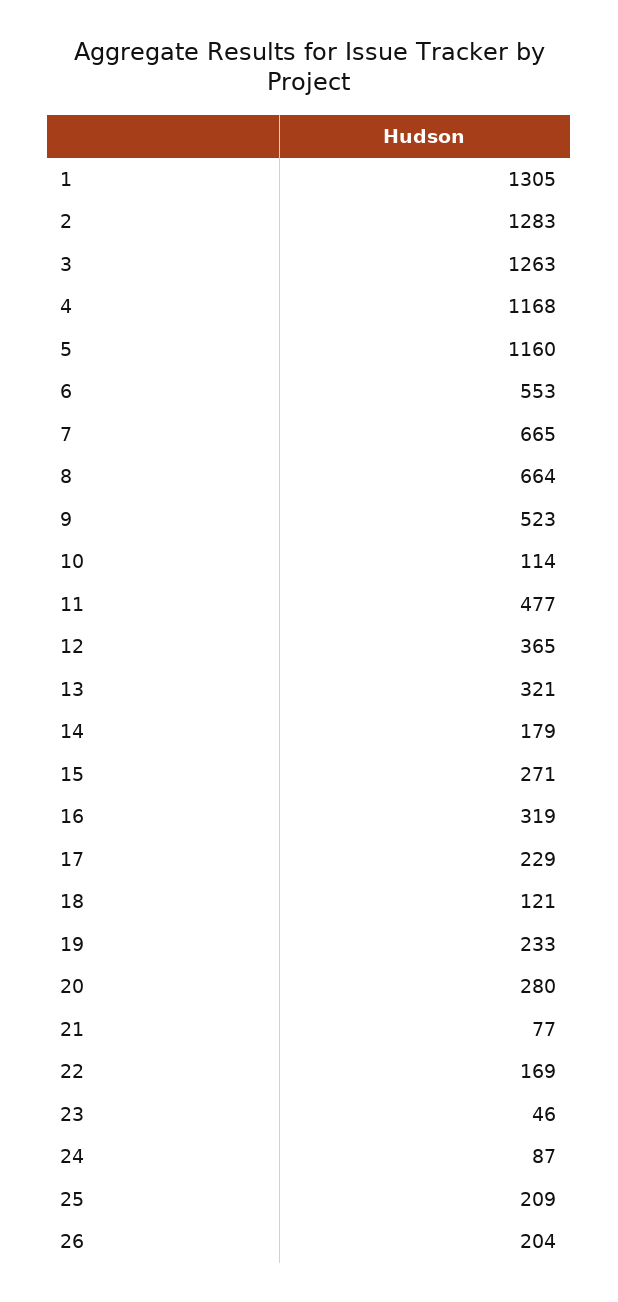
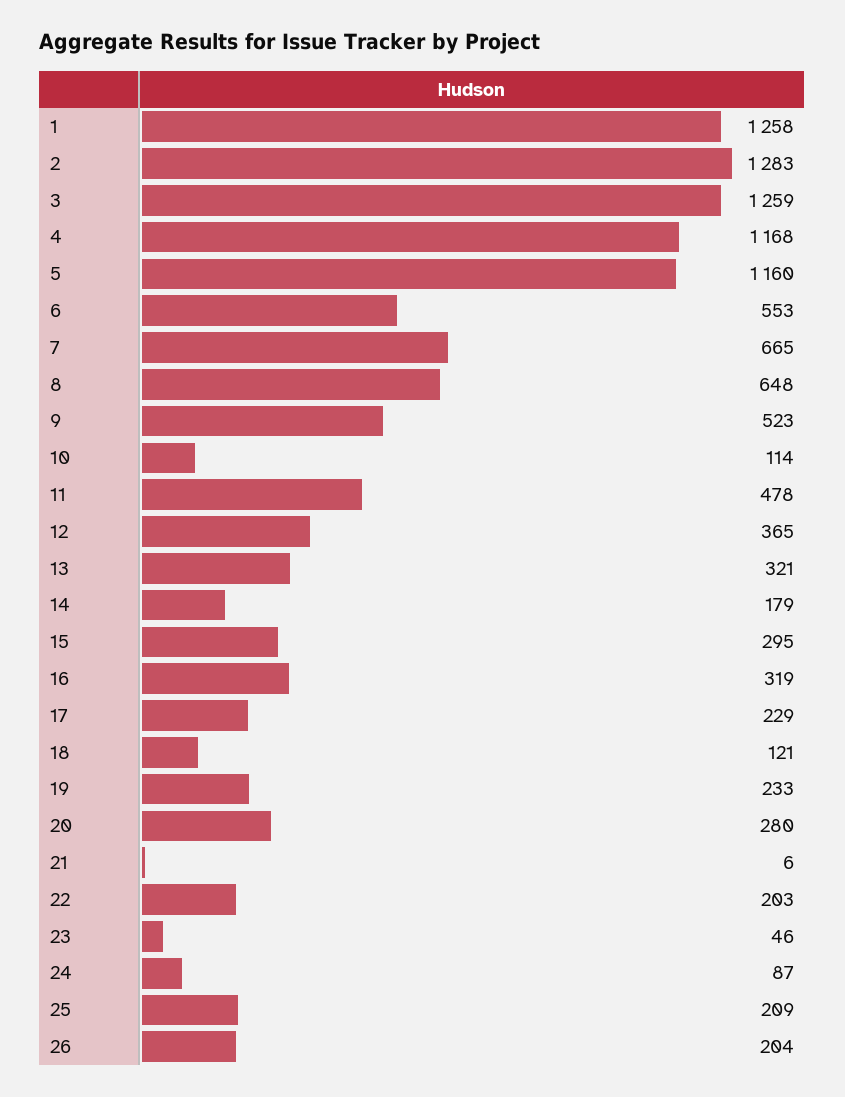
  {
-   "1": 1305,
+   "1": 1258,
    "2": 1283,
-   "3": 1263,
+   "3": 1259,
    "4": 1168,
    "5": 1160,
    "6": 553,
    "7": 665,
-   "8": 664,
+   "8": 648,
    "9": 523,
    "10": 114,
-   "11": 477,
+   "11": 478,
    "12": 365,
    "13": 321,
    "14": 179,
-   "15": 271,
+   "15": 295,
    "16": 319,
    "17": 229,
    "18": 121,
    "19": 233,
    "20": 280,
-   "21": 77,
+   "21": 6,
-   "22": 169,
+   "22": 203,
    "23": 46,
    "24": 87,
    "25": 209,
    "26": 204
  }

